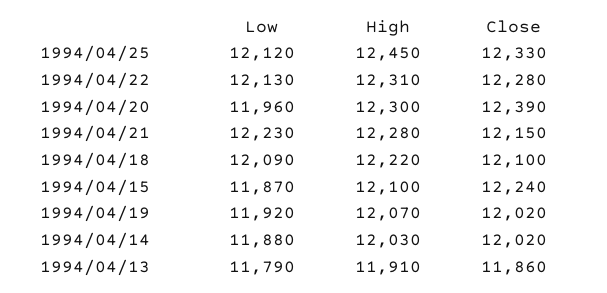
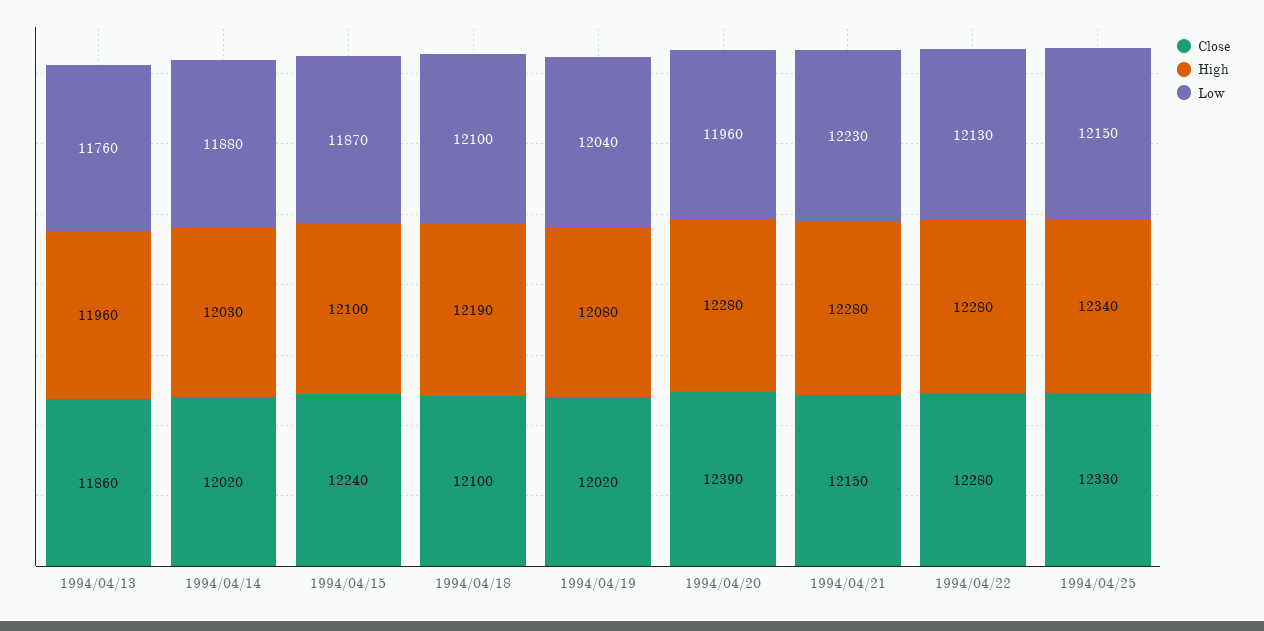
  {
    "Low": {
-     "1994/04/25": 12120,
+     "1994/04/25": 12150,
      "1994/04/22": 12130,
      "1994/04/20": 11960,
      "1994/04/21": 12230,
-     "1994/04/18": 12090,
+     "1994/04/18": 12100,
      "1994/04/15": 11870,
-     "1994/04/19": 11920,
+     "1994/04/19": 12040,
      "1994/04/14": 11880,
-     "1994/04/13": 11790
+     "1994/04/13": 11760
    },
    "High": {
-     "1994/04/25": 12450,
+     "1994/04/25": 12340,
-     "1994/04/22": 12310,
+     "1994/04/22": 12280,
-     "1994/04/20": 12300,
+     "1994/04/20": 12280,
      "1994/04/21": 12280,
-     "1994/04/18": 12220,
+     "1994/04/18": 12190,
      "1994/04/15": 12100,
-     "1994/04/19": 12070,
+     "1994/04/19": 12080,
      "1994/04/14": 12030,
-     "1994/04/13": 11910
+     "1994/04/13": 11960
    },
    "Close": {
      "1994/04/25": 12330,
      "1994/04/22": 12280,
      "1994/04/20": 12390,
      "1994/04/21": 12150,
      "1994/04/18": 12100,
      "1994/04/15": 12240,
      "1994/04/19": 12020,
      "1994/04/14": 12020,
      "1994/04/13": 11860
    }
  }

